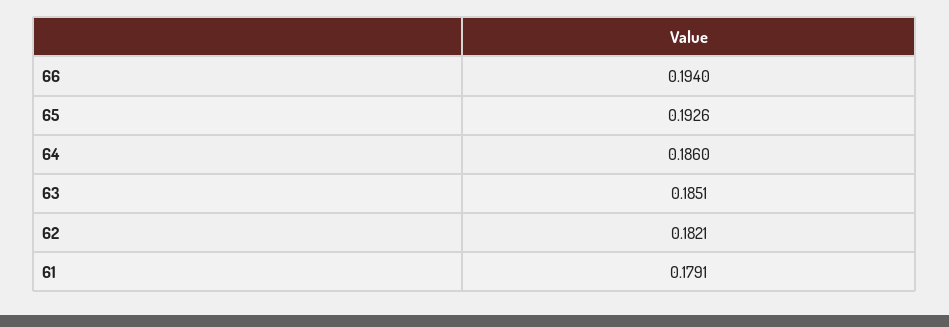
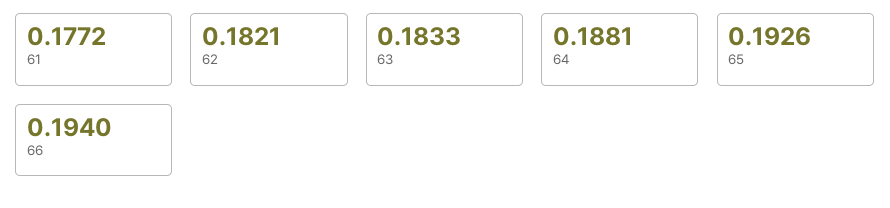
  {
    "66": 0.194,
    "65": 0.1926,
-   "64": 0.186,
+   "64": 0.1881,
-   "63": 0.1851,
+   "63": 0.1833,
    "62": 0.1821,
-   "61": 0.1791
+   "61": 0.1772
  }

